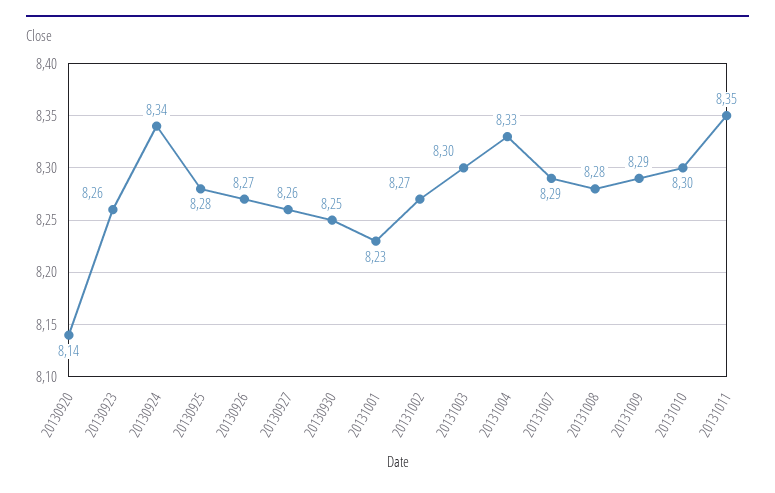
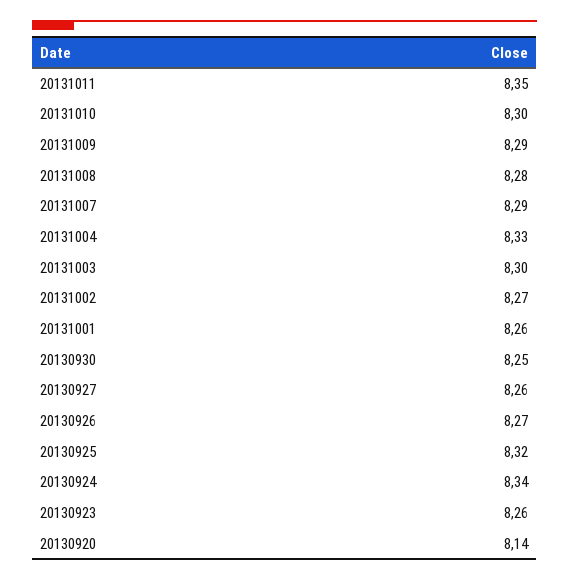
  {
    "20130920": 8.14,
    "20130923": 8.26,
    "20130924": 8.34,
-   "20130925": 8.28,
+   "20130925": 8.32,
    "20130926": 8.27,
    "20130927": 8.26,
    "20130930": 8.25,
-   "20131001": 8.23,
+   "20131001": 8.26,
    "20131002": 8.27,
    "20131003": 8.3,
    "20131004": 8.33,
    "20131007": 8.29,
    "20131008": 8.28,
    "20131009": 8.29,
    "20131010": 8.3,
    "20131011": 8.35
  }

